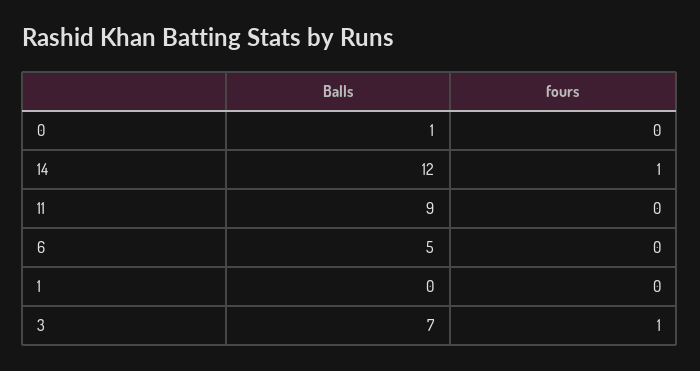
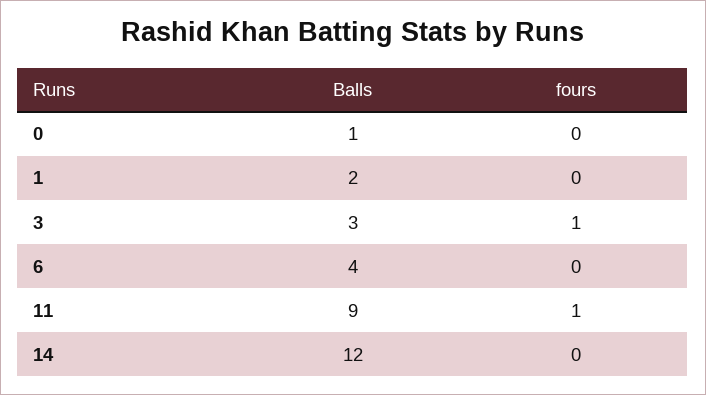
  {
    "Balls": {
      "0": 1,
      "14": 12,
      "11": 9,
-     "6": 5,
+     "6": 4,
-     "1": 0,
+     "1": 2,
-     "3": 7
+     "3": 3
    },
    "fours": {
      "0": 0,
-     "14": 1,
+     "14": 0,
-     "11": 0,
+     "11": 1,
      "6": 0,
      "1": 0,
      "3": 1
    }
  }

